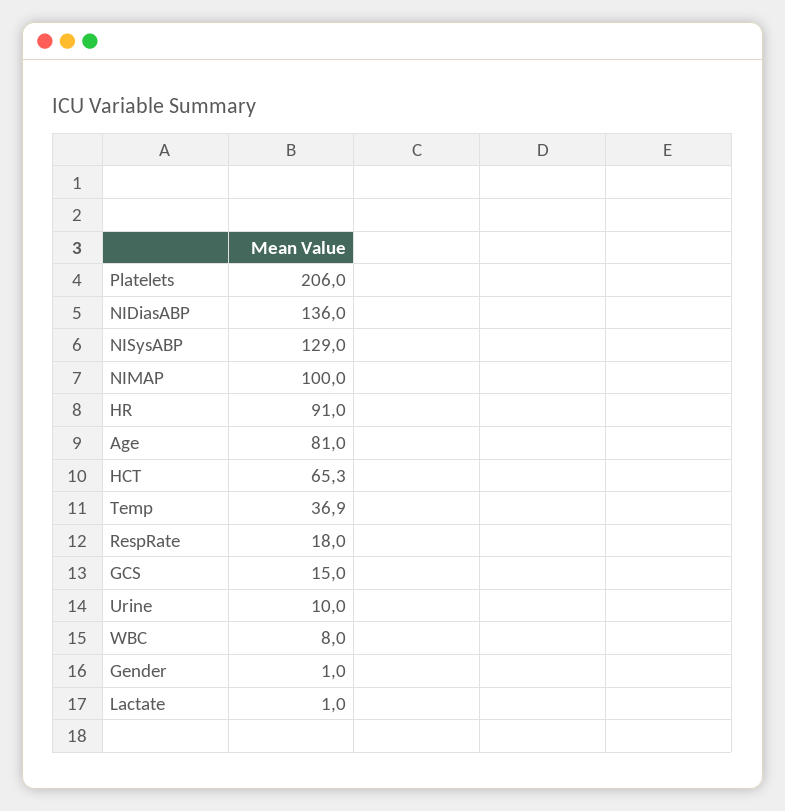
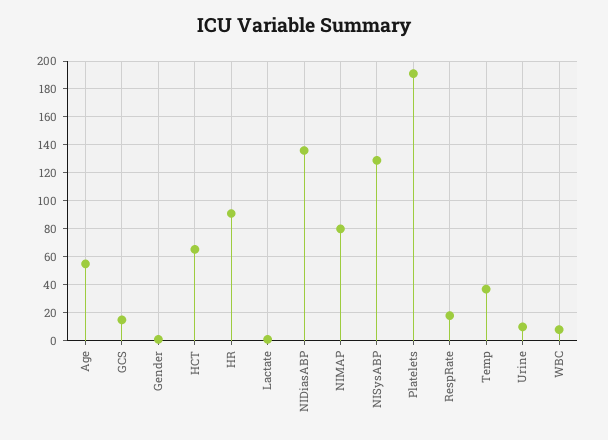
  {
-   "Platelets": 206,
+   "Platelets": 190,
    "NIDiasABP": 136,
    "NISysABP": 129,
-   "NIMAP": 100,
+   "NIMAP": 80,
    "HR": 91,
-   "Age": 81,
+   "Age": 55,
    "HCT": 65.3,
    "Temp": 36.9,
    "RespRate": 18,
    "GCS": 15,
    "Urine": 10,
    "WBC": 8,
    "Gender": 1,
    "Lactate": 1
  }

